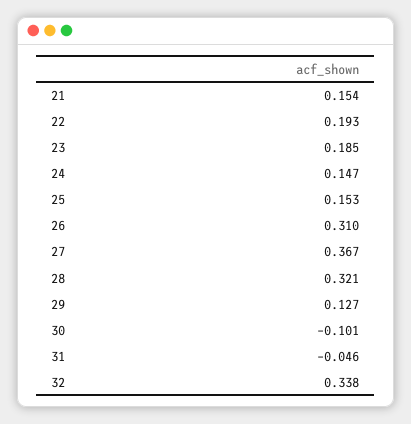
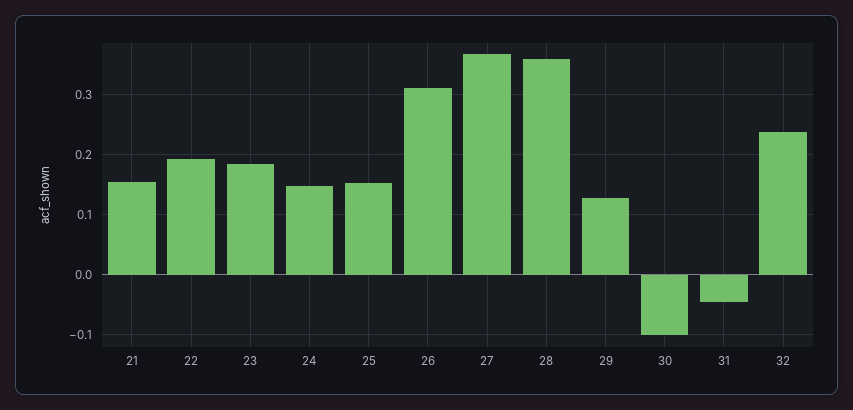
  {
    "21": 0.154,
    "22": 0.193,
    "23": 0.185,
    "24": 0.147,
    "25": 0.153,
    "26": 0.31,
    "27": 0.367,
-   "28": 0.321,
+   "28": 0.36,
    "29": 0.127,
    "30": -0.101,
    "31": -0.046,
-   "32": 0.338
+   "32": 0.24
  }

